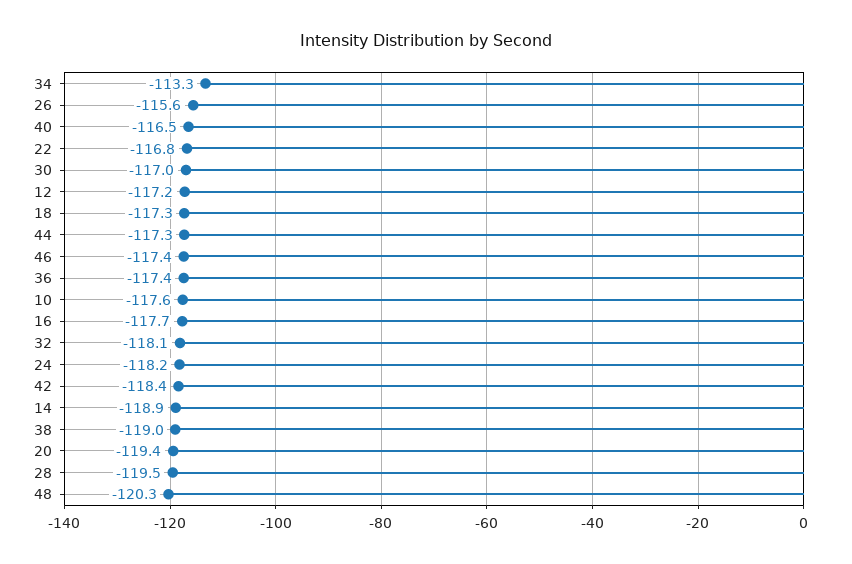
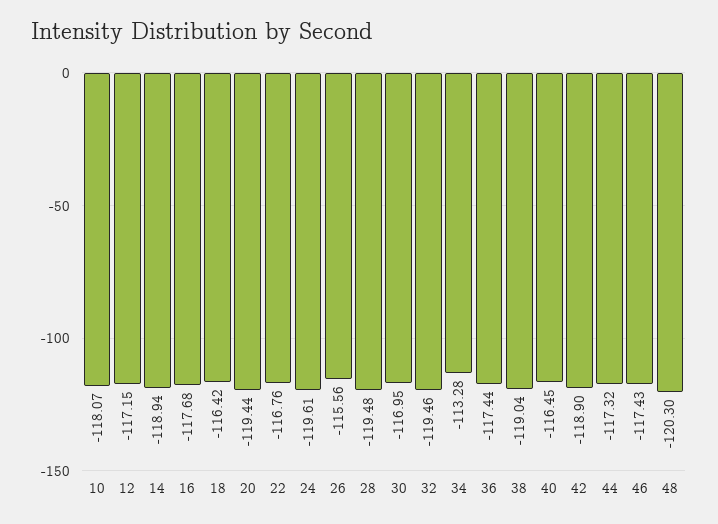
  {
    "34": -113.28,
    "26": -115.56,
    "40": -116.45,
    "22": -116.76,
    "30": -116.95,
    "12": -117.15,
-   "18": -117.3,
+   "18": -116.42,
    "44": -117.32,
    "46": -117.43,
    "36": -117.44,
-   "10": -117.6,
+   "10": -118.07,
    "16": -117.68,
-   "32": -118.1,
+   "32": -119.46,
-   "24": -118.2,
+   "24": -119.61,
-   "42": -118.4,
+   "42": -118.9,
    "14": -118.94,
    "38": -119.04,
    "20": -119.44,
    "28": -119.48,
    "48": -120.3
  }

